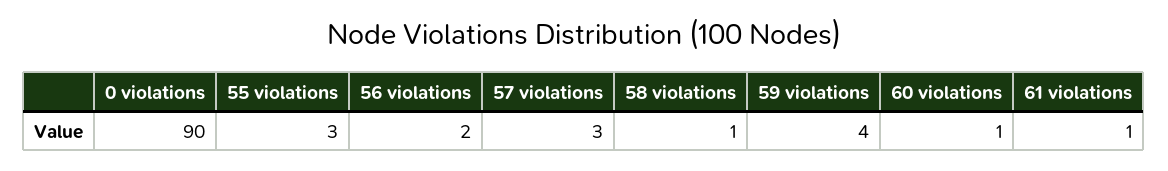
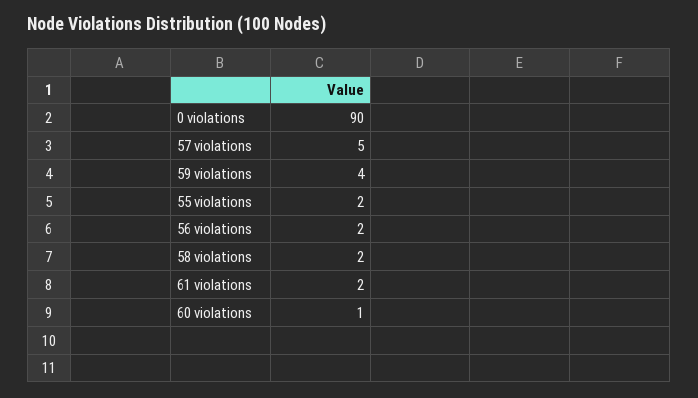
  {
    "0 violations": 90,
-   "55 violations": 3,
+   "55 violations": 2,
    "56 violations": 2,
-   "57 violations": 3,
+   "57 violations": 5,
-   "58 violations": 1,
+   "58 violations": 2,
    "59 violations": 4,
    "60 violations": 1,
-   "61 violations": 1
+   "61 violations": 2
  }

